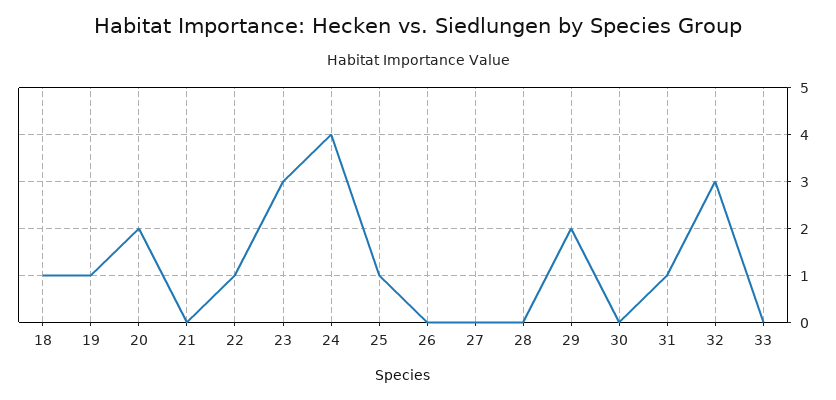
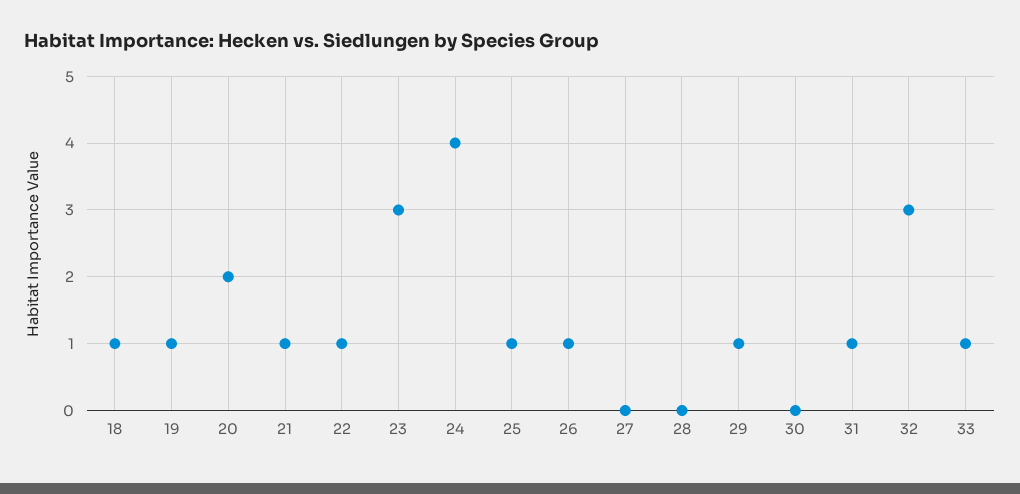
  {
    "18": 1,
    "19": 1,
    "20": 2,
-   "21": 0,
+   "21": 1,
    "22": 1,
    "23": 3,
    "24": 4,
    "25": 1,
-   "26": 0,
+   "26": 1,
    "27": 0,
    "28": 0,
-   "29": 2,
+   "29": 1,
    "30": 0,
    "31": 1,
    "32": 3,
-   "33": 0
+   "33": 1
  }

